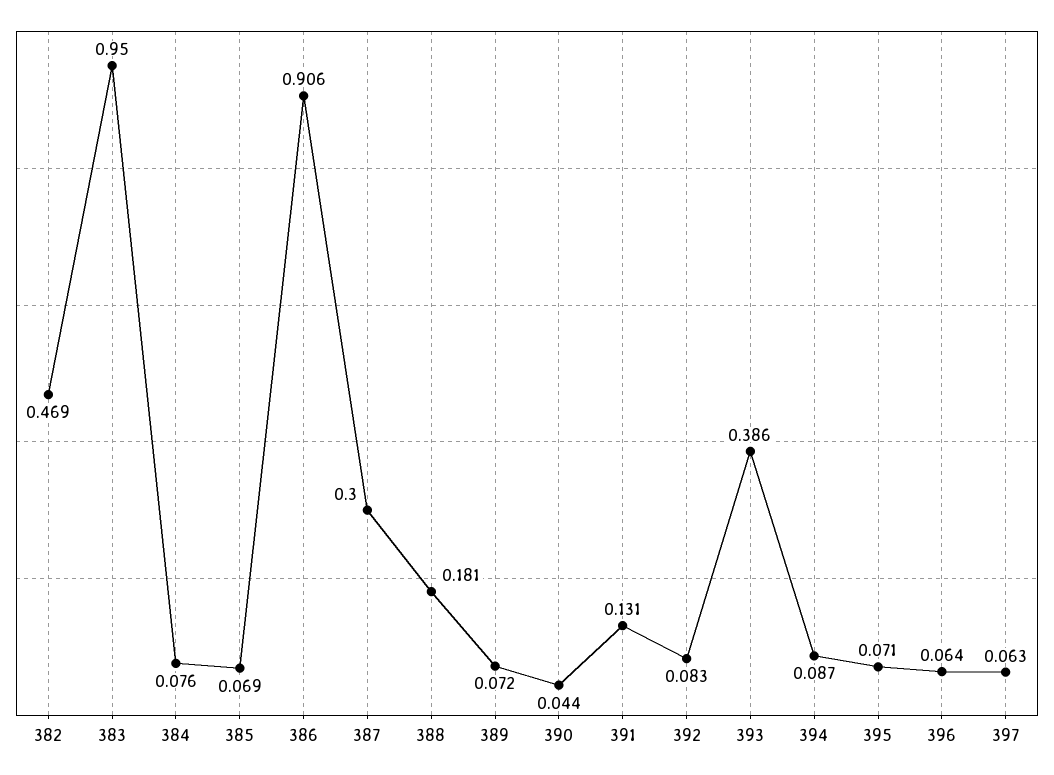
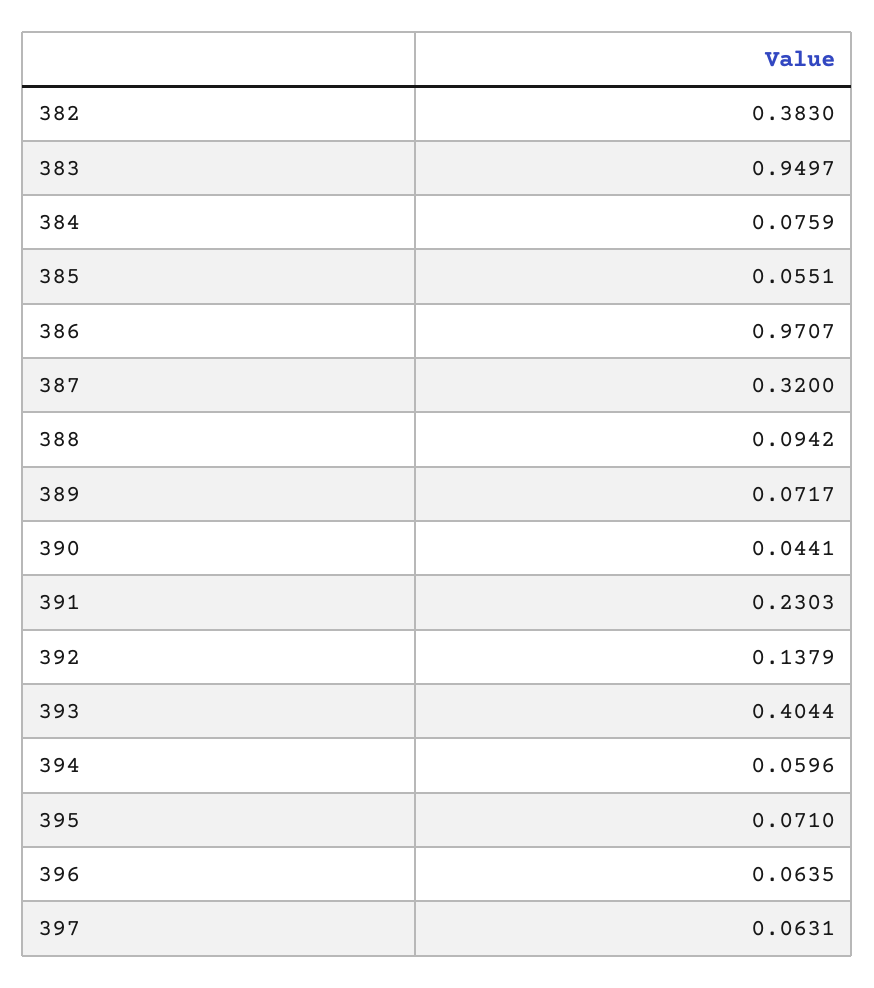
  {
-   "382": 0.469,
+   "382": 0.383,
    "383": 0.9497,
    "384": 0.0759,
-   "385": 0.069,
+   "385": 0.0551,
-   "386": 0.906,
+   "386": 0.9707,
-   "387": 0.3,
+   "387": 0.32,
-   "388": 0.181,
+   "388": 0.0942,
    "389": 0.0717,
    "390": 0.0441,
-   "391": 0.131,
+   "391": 0.2303,
-   "392": 0.083,
+   "392": 0.1379,
-   "393": 0.386,
+   "393": 0.4044,
-   "394": 0.087,
+   "394": 0.0596,
    "395": 0.071,
    "396": 0.0635,
    "397": 0.0631
  }

